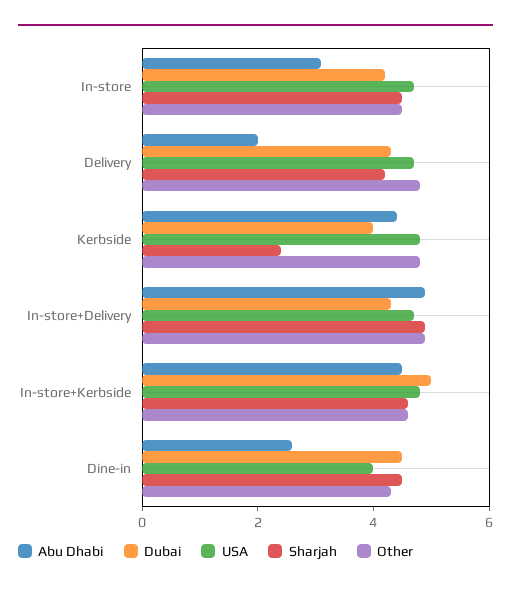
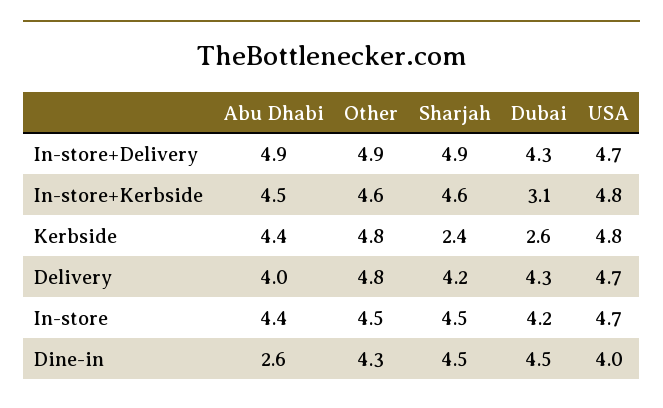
  {
    "Abu Dhabi": {
-     "In-store": 3,
+     "In-store": 4.4,
-     "Delivery": 2,
+     "Delivery": 4,
      "Kerbside": 4.4,
      "In-store+Delivery": 4.9,
      "In-store+Kerbside": 4.5,
      "Dine-in": 2.6
    },
    "Dubai": {
      "In-store": 4.2,
      "Delivery": 4.3,
-     "Kerbside": 4,
+     "Kerbside": 2.6,
      "In-store+Delivery": 4.3,
-     "In-store+Kerbside": 5,
+     "In-store+Kerbside": 3.1,
      "Dine-in": 4.5
    },
    "USA": {
      "In-store": 4.7,
      "Delivery": 4.7,
      "Kerbside": 4.8,
      "In-store+Delivery": 4.7,
      "In-store+Kerbside": 4.8,
      "Dine-in": 4
    },
    "Sharjah": {
      "In-store": 4.5,
      "Delivery": 4.2,
      "Kerbside": 2.4,
      "In-store+Delivery": 4.9,
      "In-store+Kerbside": 4.6,
      "Dine-in": 4.5
    },
    "Other": {
      "In-store": 4.5,
      "Delivery": 4.8,
      "Kerbside": 4.8,
      "In-store+Delivery": 4.9,
      "In-store+Kerbside": 4.6,
      "Dine-in": 4.3
    }
  }

